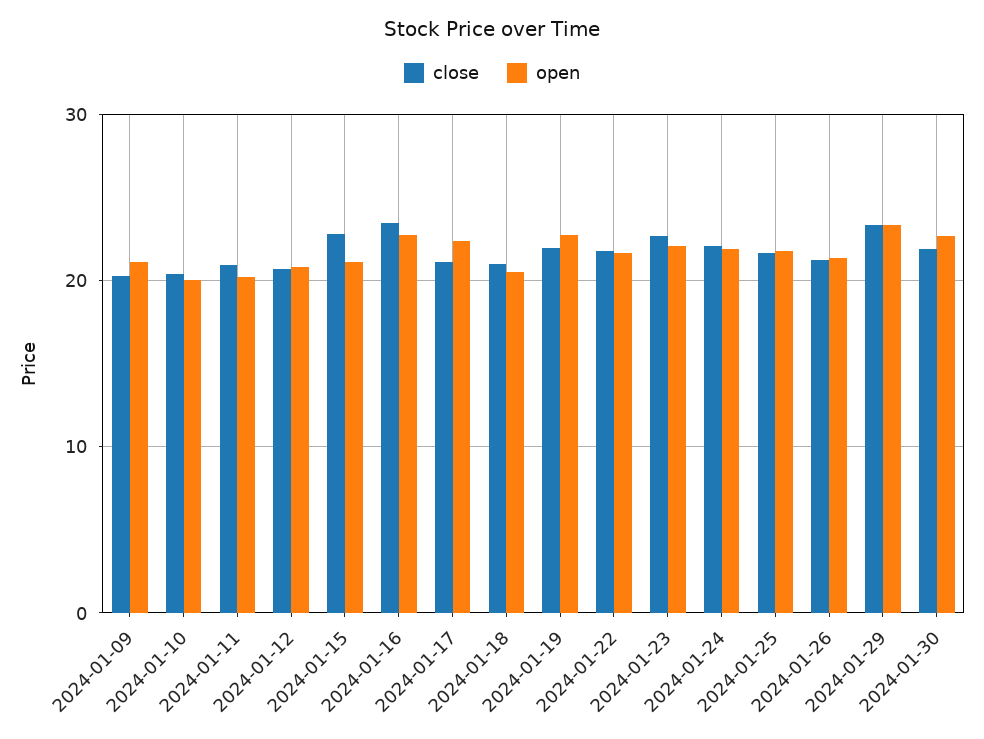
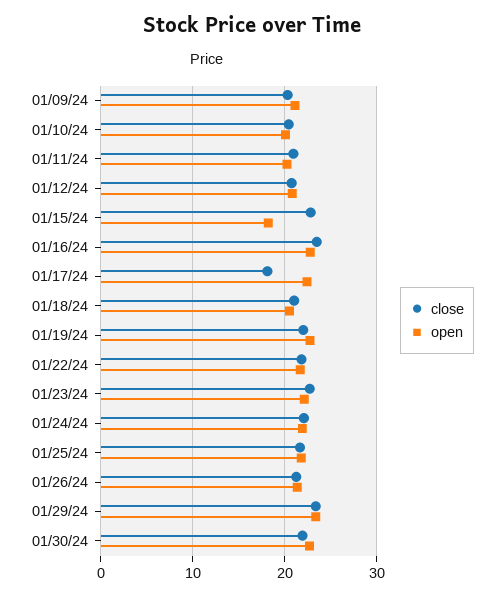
  {
    "close": {
      "2024-01-09": 20,
      "2024-01-10": 20,
      "2024-01-11": 21,
      "2024-01-12": 21,
      "2024-01-15": 23,
      "2024-01-16": 23,
-     "2024-01-17": 21,
+     "2024-01-17": 18,
      "2024-01-18": 21,
      "2024-01-19": 22,
      "2024-01-22": 22,
      "2024-01-23": 23,
      "2024-01-24": 22,
      "2024-01-25": 22,
      "2024-01-26": 21,
      "2024-01-29": 23,
      "2024-01-30": 22
    },
    "open": {
      "2024-01-09": 21,
      "2024-01-10": 20,
      "2024-01-11": 20,
      "2024-01-12": 21,
-     "2024-01-15": 21,
+     "2024-01-15": 18,
      "2024-01-16": 23,
      "2024-01-17": 22,
      "2024-01-18": 21,
      "2024-01-19": 23,
      "2024-01-22": 22,
      "2024-01-23": 22,
      "2024-01-24": 22,
      "2024-01-25": 22,
      "2024-01-26": 21,
      "2024-01-29": 23,
      "2024-01-30": 23
    }
  }

